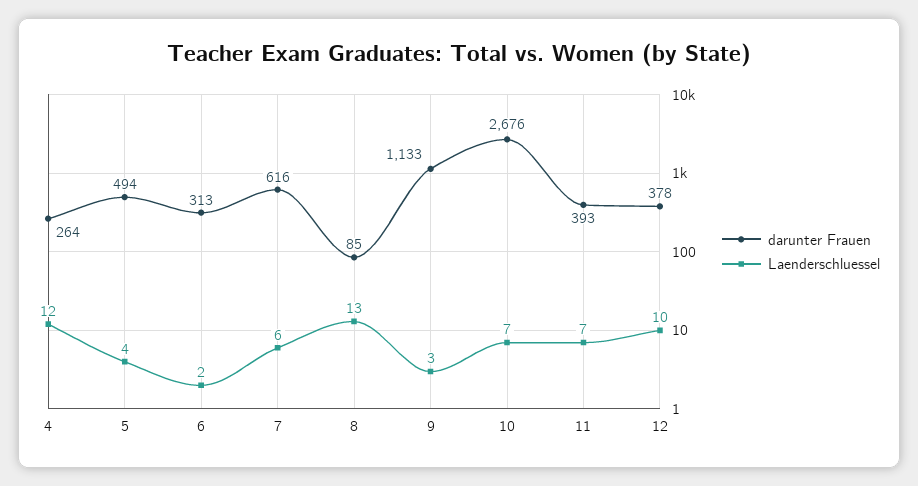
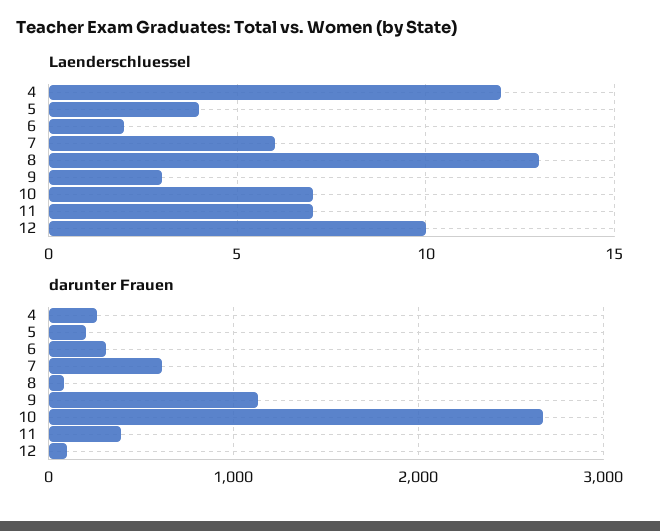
  {
    "darunter Frauen": {
      "4": 264,
-     "5": 494,
+     "5": 200,
      "6": 313,
      "7": 616,
      "8": 85,
      "9": 1133,
      "10": 2676,
      "11": 393,
-     "12": 378
+     "12": 100
    },
    "Laenderschluessel": {
      "4": 12,
      "5": 4,
      "6": 2,
      "7": 6,
      "8": 13,
      "9": 3,
      "10": 7,
      "11": 7,
      "12": 10
    }
  }

